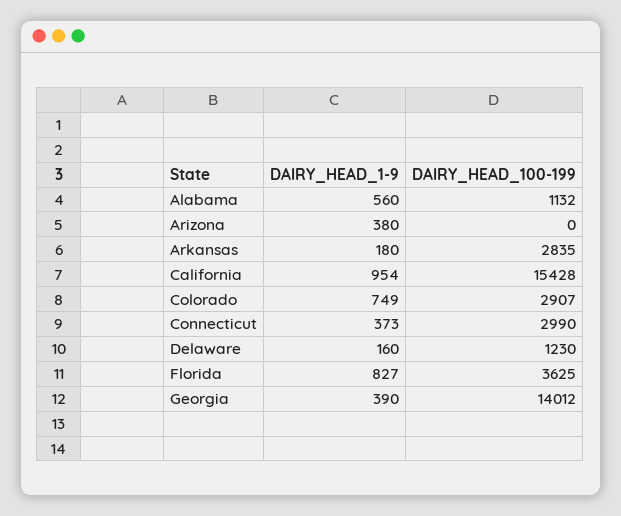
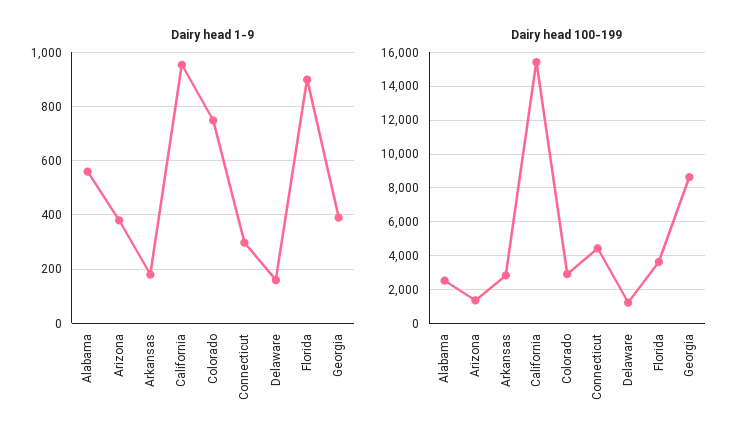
  {
    "DAIRY_HEAD_1-9": {
      "Alabama": 560,
      "Arizona": 380,
      "Arkansas": 180,
      "California": 954,
      "Colorado": 749,
-     "Connecticut": 373,
+     "Connecticut": 300,
      "Delaware": 160,
-     "Florida": 827,
+     "Florida": 900,
      "Georgia": 390
    },
    "DAIRY_HEAD_100-199": {
-     "Alabama": 1132,
+     "Alabama": 2500,
-     "Arizona": 0,
+     "Arizona": 1500,
      "Arkansas": 2835,
      "California": 15428,
      "Colorado": 2907,
-     "Connecticut": 2990,
+     "Connecticut": 4500,
      "Delaware": 1230,
      "Florida": 3625,
-     "Georgia": 14012
+     "Georgia": 8500
    }
  }

